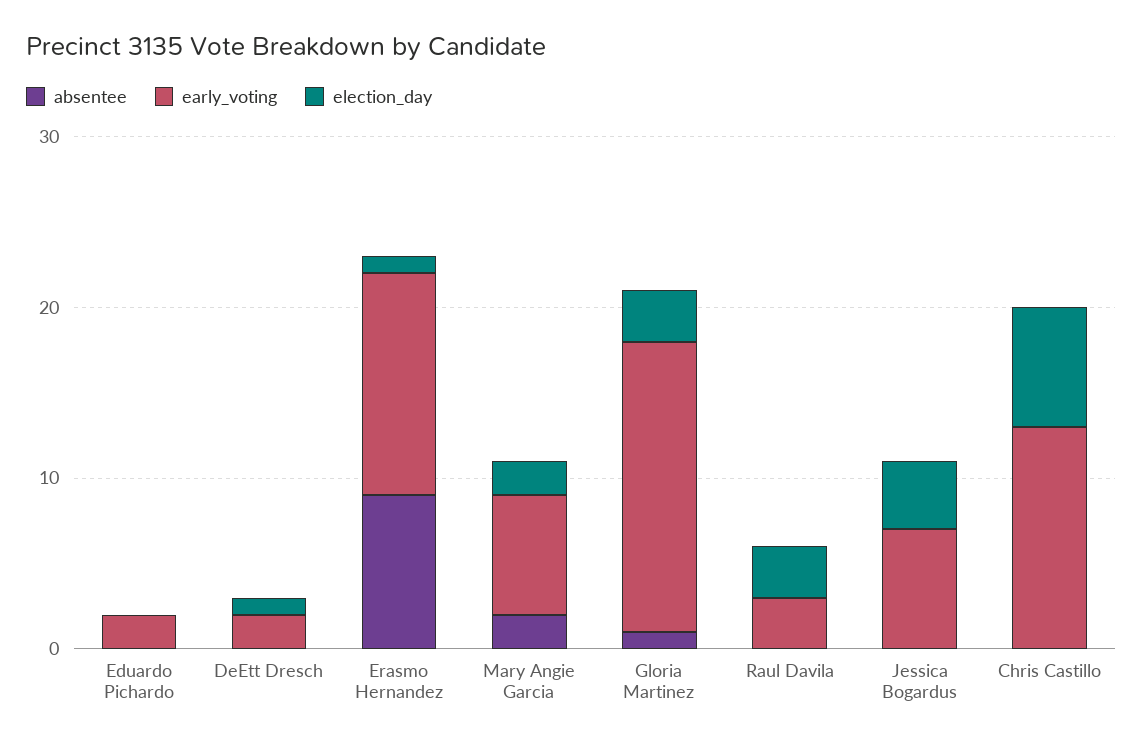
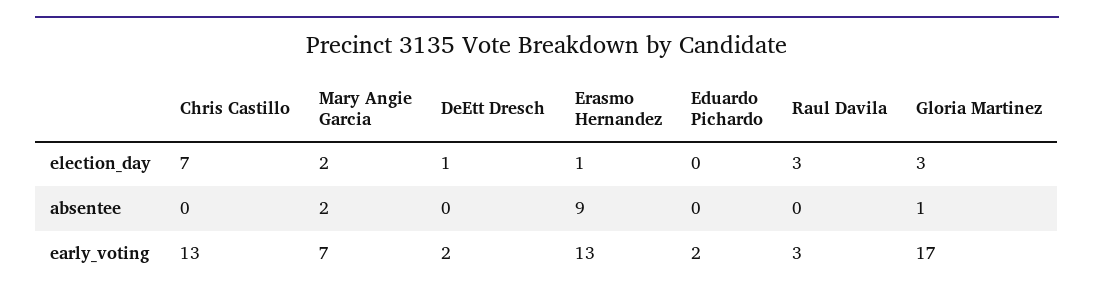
  {
    "absentee": {
      "Eduardo Pichardo": 0,
      "DeEtt Dresch": 0,
      "Erasmo Hernandez": 9,
      "Mary Angie Garcia": 2,
      "Gloria Martinez": 1,
      "Raul Davila": 0,
-     "Jessica Bogardus": 0,
      "Chris Castillo": 0
    },
    "early_voting": {
      "Eduardo Pichardo": 2,
      "DeEtt Dresch": 2,
      "Erasmo Hernandez": 13,
      "Mary Angie Garcia": 7,
      "Gloria Martinez": 17,
      "Raul Davila": 3,
-     "Jessica Bogardus": 7,
      "Chris Castillo": 13
    },
    "election_day": {
      "Eduardo Pichardo": 0,
      "DeEtt Dresch": 1,
      "Erasmo Hernandez": 1,
      "Mary Angie Garcia": 2,
      "Gloria Martinez": 3,
      "Raul Davila": 3,
-     "Jessica Bogardus": 4,
      "Chris Castillo": 7
    }
  }

